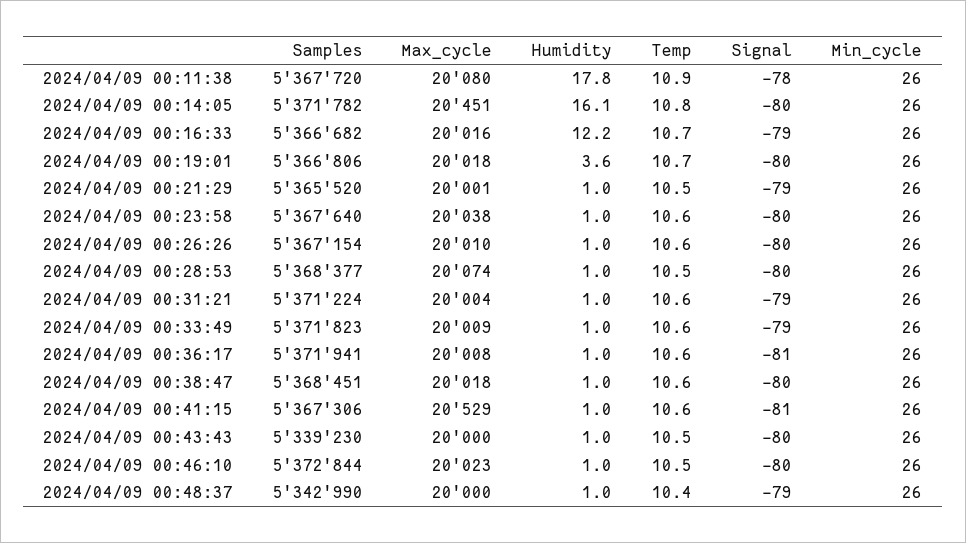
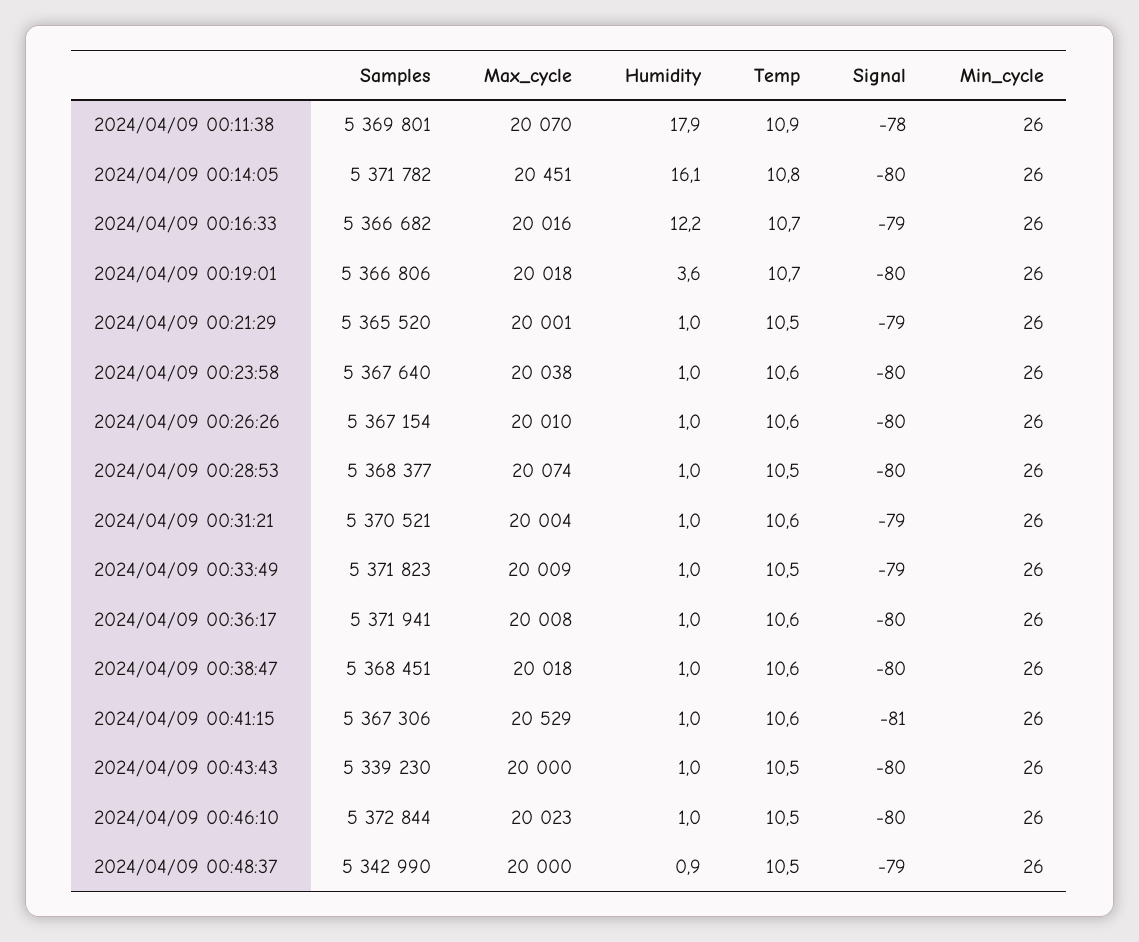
  {
    "Samples": {
-     "2024/04/09 00:11:38": 5367720,
+     "2024/04/09 00:11:38": 5369801,
      "2024/04/09 00:14:05": 5371782,
      "2024/04/09 00:16:33": 5366682,
      "2024/04/09 00:19:01": 5366806,
      "2024/04/09 00:21:29": 5365520,
      "2024/04/09 00:23:58": 5367640,
      "2024/04/09 00:26:26": 5367154,
      "2024/04/09 00:28:53": 5368377,
-     "2024/04/09 00:31:21": 5371224,
+     "2024/04/09 00:31:21": 5370521,
      "2024/04/09 00:33:49": 5371823,
      "2024/04/09 00:36:17": 5371941,
      "2024/04/09 00:38:47": 5368451,
      "2024/04/09 00:41:15": 5367306,
      "2024/04/09 00:43:43": 5339230,
      "2024/04/09 00:46:10": 5372844,
      "2024/04/09 00:48:37": 5342990
    },
    "Max_cycle": {
-     "2024/04/09 00:11:38": 20080,
+     "2024/04/09 00:11:38": 20070,
      "2024/04/09 00:14:05": 20451,
      "2024/04/09 00:16:33": 20016,
      "2024/04/09 00:19:01": 20018,
      "2024/04/09 00:21:29": 20001,
      "2024/04/09 00:23:58": 20038,
      "2024/04/09 00:26:26": 20010,
      "2024/04/09 00:28:53": 20074,
      "2024/04/09 00:31:21": 20004,
      "2024/04/09 00:33:49": 20009,
      "2024/04/09 00:36:17": 20008,
      "2024/04/09 00:38:47": 20018,
      "2024/04/09 00:41:15": 20529,
      "2024/04/09 00:43:43": 20000,
      "2024/04/09 00:46:10": 20023,
      "2024/04/09 00:48:37": 20000
    },
    "Humidity": {
-     "2024/04/09 00:11:38": 17.8,
+     "2024/04/09 00:11:38": 17.9,
      "2024/04/09 00:14:05": 16.1,
      "2024/04/09 00:16:33": 12.2,
      "2024/04/09 00:19:01": 3.6,
      "2024/04/09 00:21:29": 1,
      "2024/04/09 00:23:58": 1,
      "2024/04/09 00:26:26": 1,
      "2024/04/09 00:28:53": 1,
      "2024/04/09 00:31:21": 1,
      "2024/04/09 00:33:49": 1,
      "2024/04/09 00:36:17": 1,
      "2024/04/09 00:38:47": 1,
      "2024/04/09 00:41:15": 1,
      "2024/04/09 00:43:43": 1,
      "2024/04/09 00:46:10": 1,
-     "2024/04/09 00:48:37": 1
+     "2024/04/09 00:48:37": 0.9
    },
    "Temp": {
      "2024/04/09 00:11:38": 10.9,
      "2024/04/09 00:14:05": 10.8,
      "2024/04/09 00:16:33": 10.7,
      "2024/04/09 00:19:01": 10.7,
      "2024/04/09 00:21:29": 10.5,
      "2024/04/09 00:23:58": 10.6,
      "2024/04/09 00:26:26": 10.6,
      "2024/04/09 00:28:53": 10.5,
      "2024/04/09 00:31:21": 10.6,
-     "2024/04/09 00:33:49": 10.6,
+     "2024/04/09 00:33:49": 10.5,
      "2024/04/09 00:36:17": 10.6,
      "2024/04/09 00:38:47": 10.6,
      "2024/04/09 00:41:15": 10.6,
      "2024/04/09 00:43:43": 10.5,
      "2024/04/09 00:46:10": 10.5,
-     "2024/04/09 00:48:37": 10.4
+     "2024/04/09 00:48:37": 10.5
    },
    "Signal": {
      "2024/04/09 00:11:38": -78,
      "2024/04/09 00:14:05": -80,
      "2024/04/09 00:16:33": -79,
      "2024/04/09 00:19:01": -80,
      "2024/04/09 00:21:29": -79,
      "2024/04/09 00:23:58": -80,
      "2024/04/09 00:26:26": -80,
      "2024/04/09 00:28:53": -80,
      "2024/04/09 00:31:21": -79,
      "2024/04/09 00:33:49": -79,
-     "2024/04/09 00:36:17": -81,
+     "2024/04/09 00:36:17": -80,
      "2024/04/09 00:38:47": -80,
      "2024/04/09 00:41:15": -81,
      "2024/04/09 00:43:43": -80,
      "2024/04/09 00:46:10": -80,
      "2024/04/09 00:48:37": -79
    },
    "Min_cycle": {
      "2024/04/09 00:11:38": 26,
      "2024/04/09 00:14:05": 26,
      "2024/04/09 00:16:33": 26,
      "2024/04/09 00:19:01": 26,
      "2024/04/09 00:21:29": 26,
      "2024/04/09 00:23:58": 26,
      "2024/04/09 00:26:26": 26,
      "2024/04/09 00:28:53": 26,
      "2024/04/09 00:31:21": 26,
      "2024/04/09 00:33:49": 26,
      "2024/04/09 00:36:17": 26,
      "2024/04/09 00:38:47": 26,
      "2024/04/09 00:41:15": 26,
      "2024/04/09 00:43:43": 26,
      "2024/04/09 00:46:10": 26,
      "2024/04/09 00:48:37": 26
    }
  }

